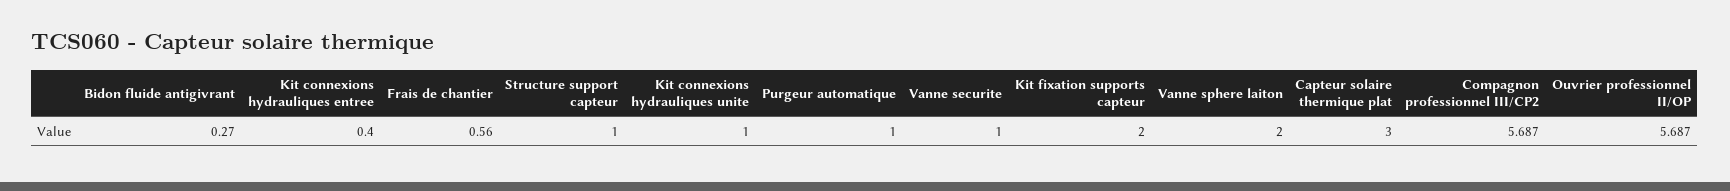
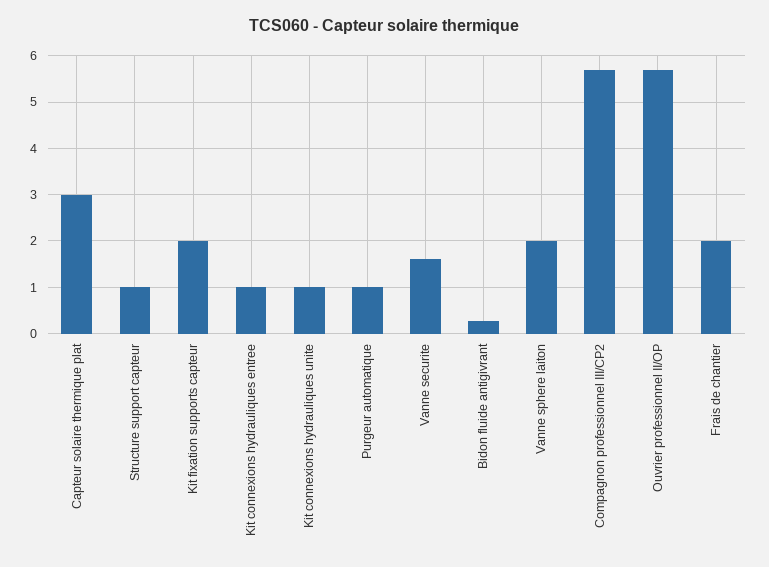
  {
    "Bidon fluide antigivrant": 0.27,
-   "Kit connexions hydrauliques entree": 0.4,
+   "Kit connexions hydrauliques entree": 1,
-   "Frais de chantier": 0.56,
+   "Frais de chantier": 2,
    "Structure support capteur": 1,
    "Kit connexions hydrauliques unite": 1,
    "Purgeur automatique": 1,
-   "Vanne securite": 1,
+   "Vanne securite": 1.6,
    "Kit fixation supports capteur": 2,
    "Vanne sphere laiton": 2,
    "Capteur solaire thermique plat": 3,
    "Compagnon professionnel III/CP2": 5.687,
    "Ouvrier professionnel II/OP": 5.687
  }

